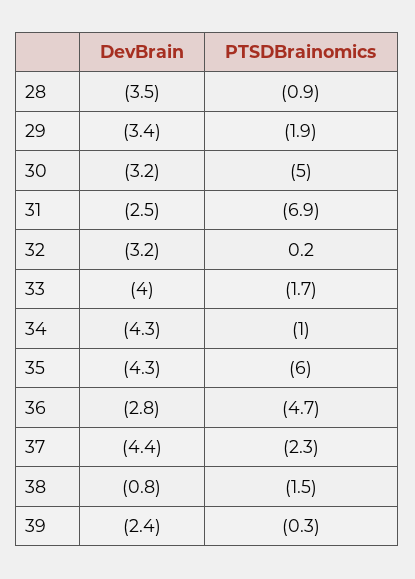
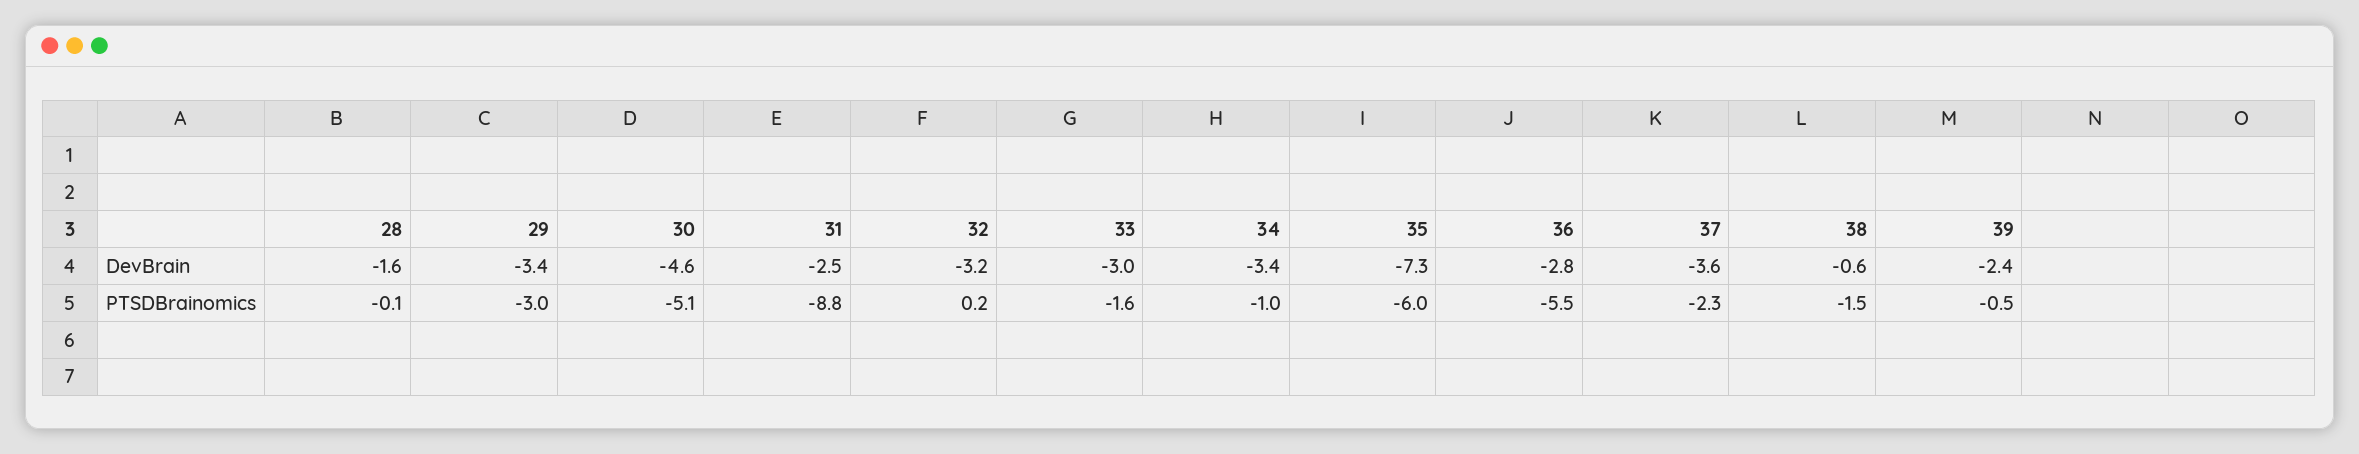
  {
    "DevBrain": {
-     "28": -3.5,
+     "28": -1.6,
      "29": -3.4,
-     "30": -3.2,
+     "30": -4.6,
      "31": -2.5,
      "32": -3.2,
-     "33": -4,
+     "33": -3,
-     "34": -4.3,
+     "34": -3.4,
-     "35": -4.3,
+     "35": -7.3,
      "36": -2.8,
-     "37": -4.4,
+     "37": -3.6,
-     "38": -0.8,
+     "38": -0.6,
      "39": -2.4
    },
    "PTSDBrainomics": {
-     "28": -0.9,
+     "28": -0.1,
-     "29": -1.9,
+     "29": -3,
-     "30": -5,
+     "30": -5.1,
-     "31": -6.9,
+     "31": -8.8,
      "32": 0.2,
-     "33": -1.7,
+     "33": -1.6,
      "34": -1,
      "35": -6,
-     "36": -4.7,
+     "36": -5.5,
      "37": -2.3,
      "38": -1.5,
-     "39": -0.3
+     "39": -0.5
    }
  }

